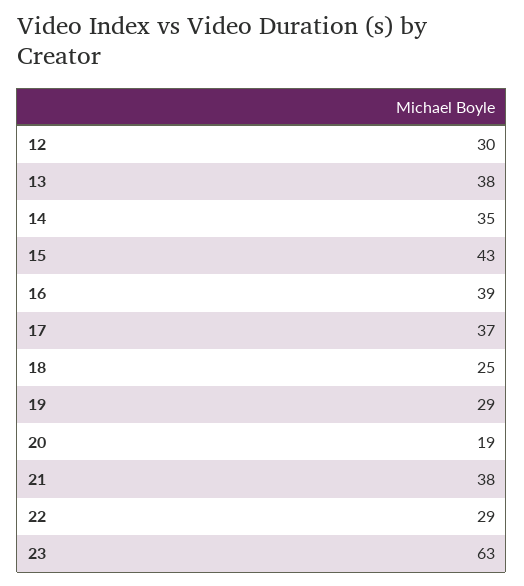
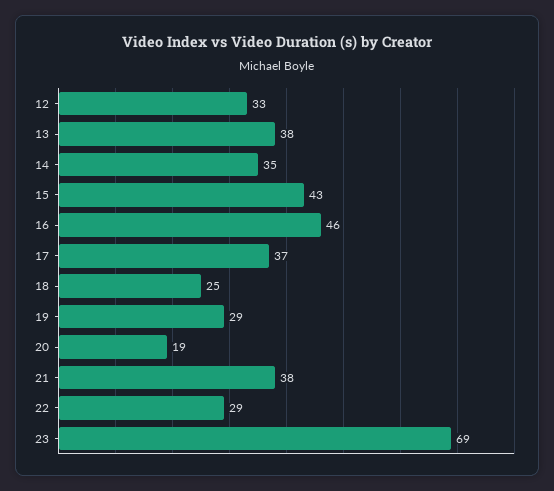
  {
-   "12": 30,
+   "12": 33,
    "13": 38,
    "14": 35,
    "15": 43,
-   "16": 39,
+   "16": 46,
    "17": 37,
    "18": 25,
    "19": 29,
    "20": 19,
    "21": 38,
    "22": 29,
-   "23": 63
+   "23": 69
  }

